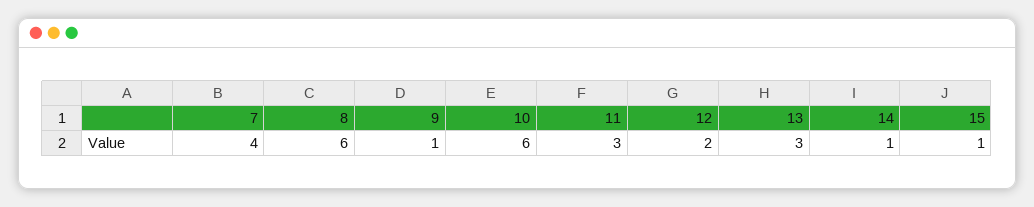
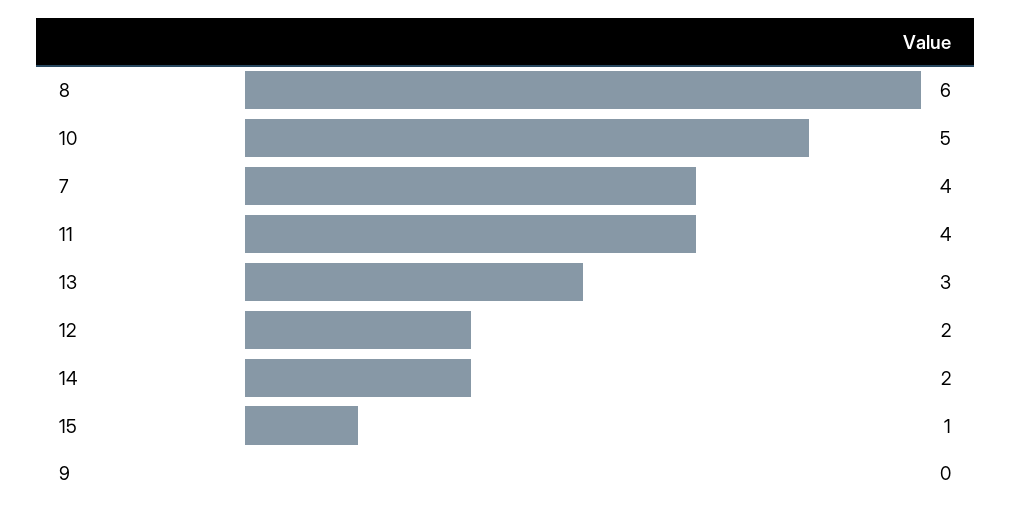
  {
    "7": 4,
    "8": 6,
-   "9": 1,
+   "9": 0,
-   "10": 6,
+   "10": 5,
-   "11": 3,
+   "11": 4,
    "12": 2,
    "13": 3,
-   "14": 1,
+   "14": 2,
    "15": 1
  }

